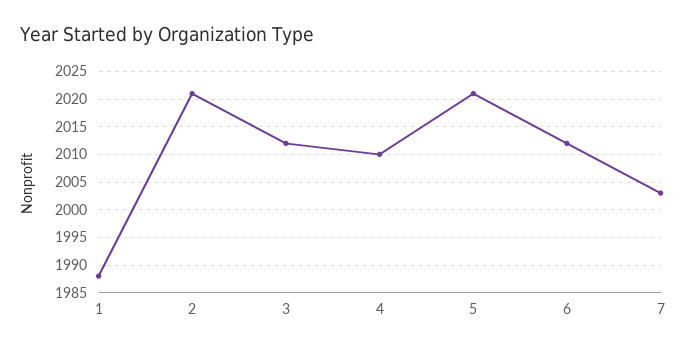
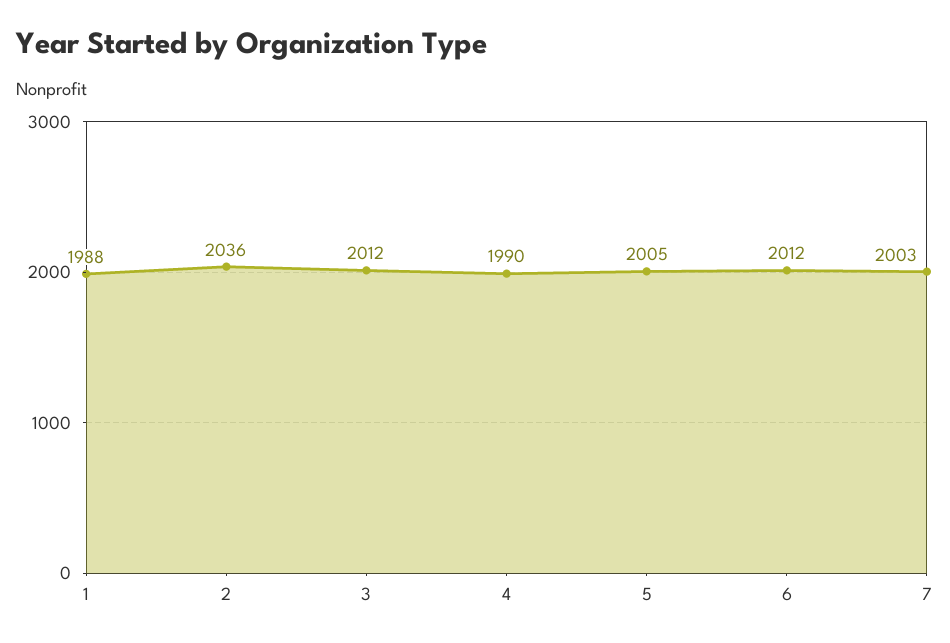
  {
    "1": 1988,
-   "2": 2020,
+   "2": 2036,
    "3": 2012,
-   "4": 2010,
+   "4": 1990,
-   "5": 2020,
+   "5": 2005,
    "6": 2012,
    "7": 2003
  }

